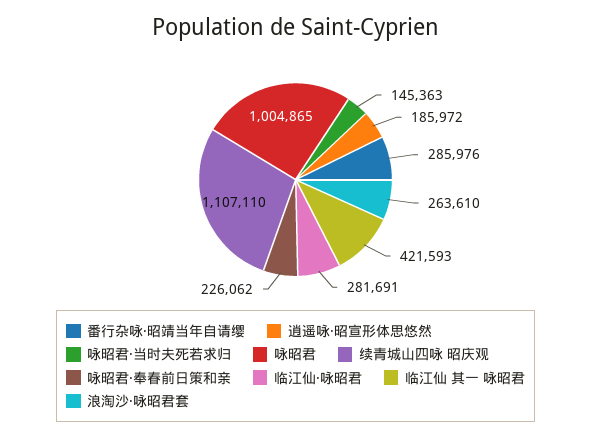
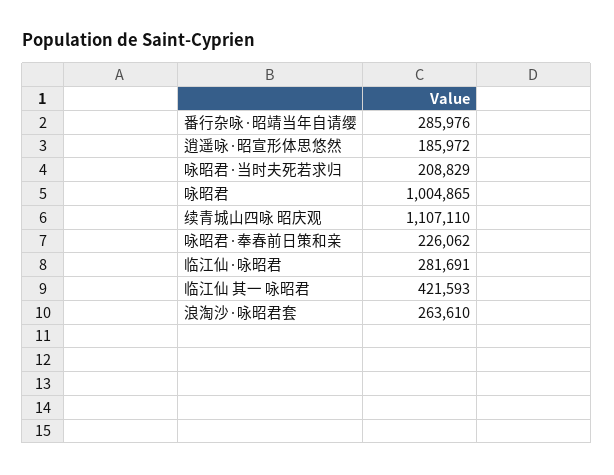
  {
    "番行杂咏·昭靖当年自请缨": 285976,
    "逍遥咏·昭宣形体思悠然": 185972,
-   "咏昭君·当时夫死若求归": 145363,
+   "咏昭君·当时夫死若求归": 208829,
    "咏昭君": 1004865,
    "续青城山四咏 昭庆观": 1107110,
    "咏昭君·奉春前日策和亲": 226062,
    "临江仙·咏昭君": 281691,
    "临江仙 其一 咏昭君": 421593,
    "浪淘沙·咏昭君套": 263610
  }

